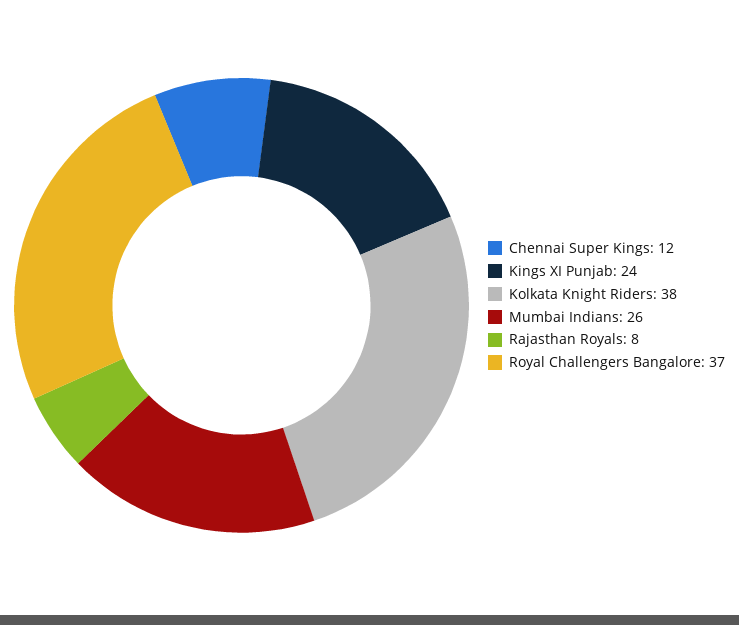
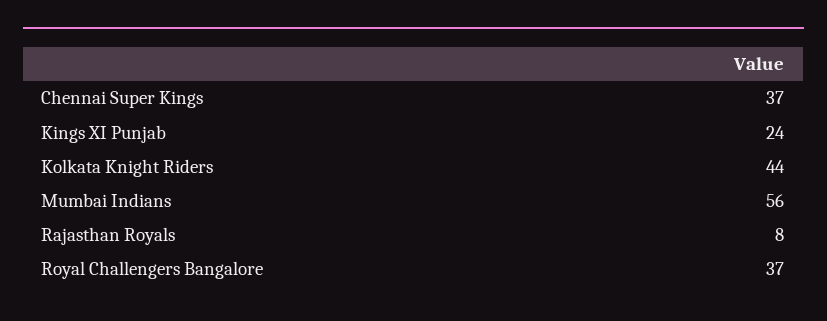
  {
-   "Chennai Super Kings": 12,
+   "Chennai Super Kings": 37,
    "Kings XI Punjab": 24,
-   "Kolkata Knight Riders": 38,
+   "Kolkata Knight Riders": 44,
-   "Mumbai Indians": 26,
+   "Mumbai Indians": 56,
    "Rajasthan Royals": 8,
    "Royal Challengers Bangalore": 37
  }

